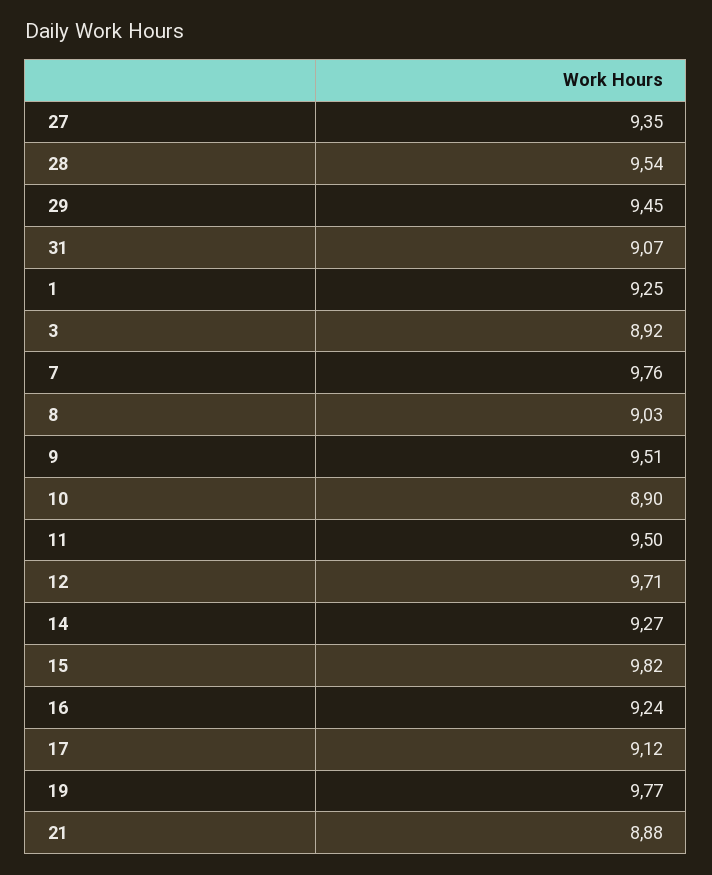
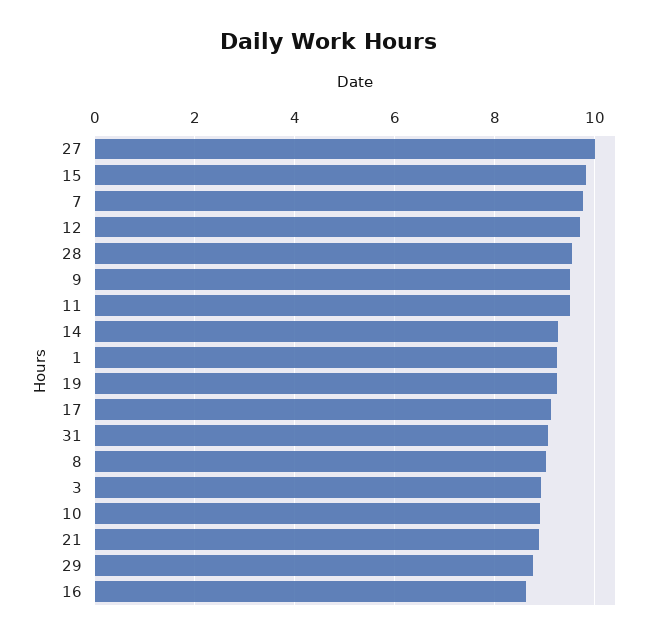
  {
-   "27": 9.35,
+   "27": 10,
    "28": 9.54,
-   "29": 9.45,
+   "29": 8.8,
    "31": 9.07,
    "1": 9.25,
    "3": 8.92,
    "7": 9.76,
    "8": 9.03,
    "9": 9.51,
    "10": 8.9,
    "11": 9.5,
    "12": 9.71,
    "14": 9.27,
    "15": 9.82,
-   "16": 9.24,
+   "16": 8.6,
    "17": 9.12,
-   "19": 9.77,
+   "19": 9.2,
    "21": 8.88
  }

